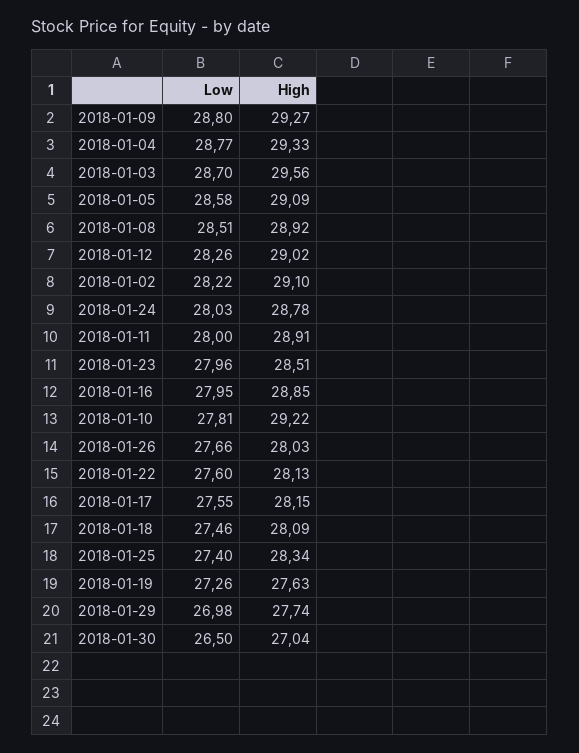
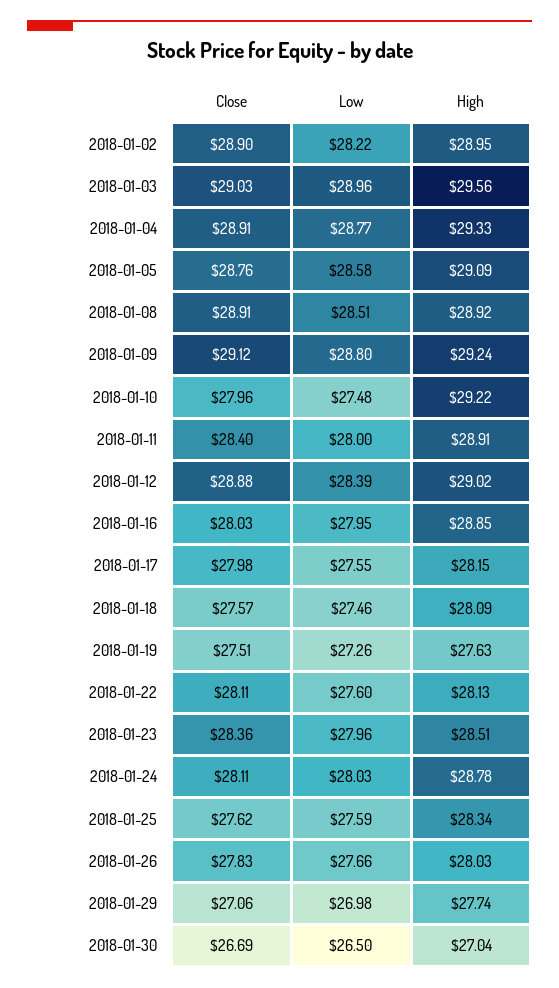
  {
    "Low": {
      "2018-01-09": 28.8,
      "2018-01-04": 28.77,
-     "2018-01-03": 28.7,
+     "2018-01-03": 28.96,
      "2018-01-05": 28.58,
      "2018-01-08": 28.51,
-     "2018-01-12": 28.26,
+     "2018-01-12": 28.39,
      "2018-01-02": 28.22,
      "2018-01-24": 28.03,
      "2018-01-11": 28,
      "2018-01-23": 27.96,
      "2018-01-16": 27.95,
-     "2018-01-10": 27.81,
+     "2018-01-10": 27.48,
      "2018-01-26": 27.66,
      "2018-01-22": 27.6,
      "2018-01-17": 27.55,
      "2018-01-18": 27.46,
-     "2018-01-25": 27.4,
+     "2018-01-25": 27.59,
      "2018-01-19": 27.26,
      "2018-01-29": 26.98,
      "2018-01-30": 26.5
    },
    "High": {
-     "2018-01-09": 29.27,
+     "2018-01-09": 29.24,
      "2018-01-04": 29.33,
      "2018-01-03": 29.56,
      "2018-01-05": 29.09,
      "2018-01-08": 28.92,
      "2018-01-12": 29.02,
-     "2018-01-02": 29.1,
+     "2018-01-02": 28.95,
      "2018-01-24": 28.78,
      "2018-01-11": 28.91,
      "2018-01-23": 28.51,
      "2018-01-16": 28.85,
      "2018-01-10": 29.22,
      "2018-01-26": 28.03,
      "2018-01-22": 28.13,
      "2018-01-17": 28.15,
      "2018-01-18": 28.09,
      "2018-01-25": 28.34,
      "2018-01-19": 27.63,
      "2018-01-29": 27.74,
      "2018-01-30": 27.04
-   }
+   },
+   "Close": {
+     "2018-01-02": 28.9,
+     "2018-01-03": 29.03,
+     "2018-01-04": 28.91,
+     "2018-01-05": 28.76,
+     "2018-01-08": 28.91,
+     "2018-01-09": 29.12,
+     "2018-01-10": 27.96,
+     "2018-01-11": 28.4,
+     "2018-01-12": 28.88,
+     "2018-01-16": 28.03,
+     "2018-01-17": 27.98,
+     "2018-01-18": 27.57,
+     "2018-01-19": 27.51,
+     "2018-01-22": 28.11,
+     "2018-01-23": 28.36,
+     "2018-01-24": 28.11,
+     "2018-01-25": 27.62,
+     "2018-01-26": 27.83,
+     "2018-01-29": 27.06,
+     "2018-01-30": 26.69
+   }
  }

